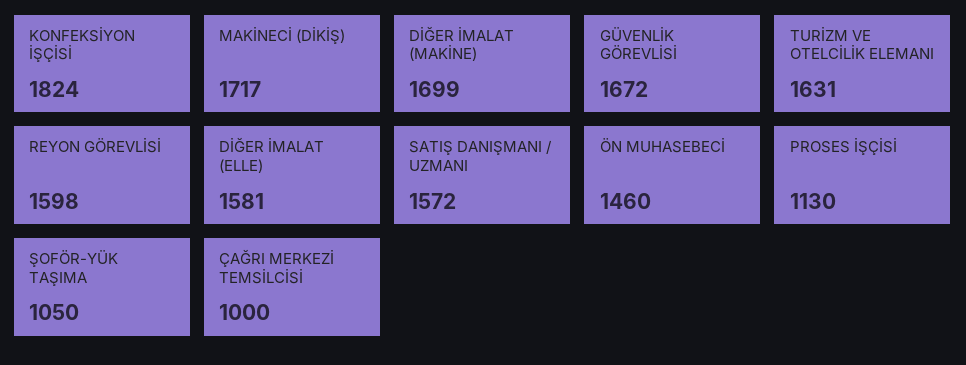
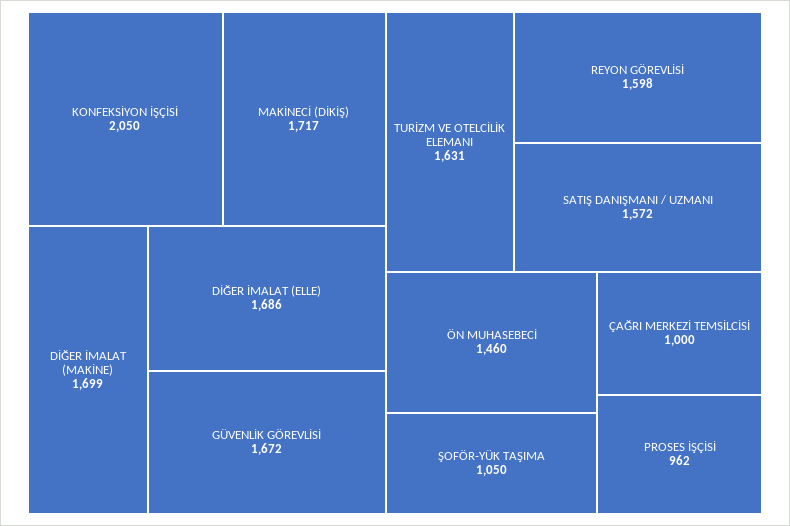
  {
-   "KONFEKSİYON İŞÇİSİ": 1824,
+   "KONFEKSİYON İŞÇİSİ": 2050,
    "MAKİNECİ (DİKİŞ)": 1717,
    "DİĞER İMALAT (MAKİNE)": 1699,
    "GÜVENLİK GÖREVLİSİ": 1672,
    "TURİZM VE OTELCİLİK ELEMANI": 1631,
    "REYON GÖREVLİSİ": 1598,
-   "DİĞER İMALAT (ELLE)": 1581,
+   "DİĞER İMALAT (ELLE)": 1686,
    "SATIŞ DANIŞMANI / UZMANI": 1572,
    "ÖN MUHASEBECİ": 1460,
-   "PROSES İŞÇİSİ": 1130,
+   "PROSES İŞÇİSİ": 962,
    "ŞOFÖR-YÜK TAŞIMA": 1050,
    "ÇAĞRI MERKEZİ TEMSİLCİSİ": 1000
  }

